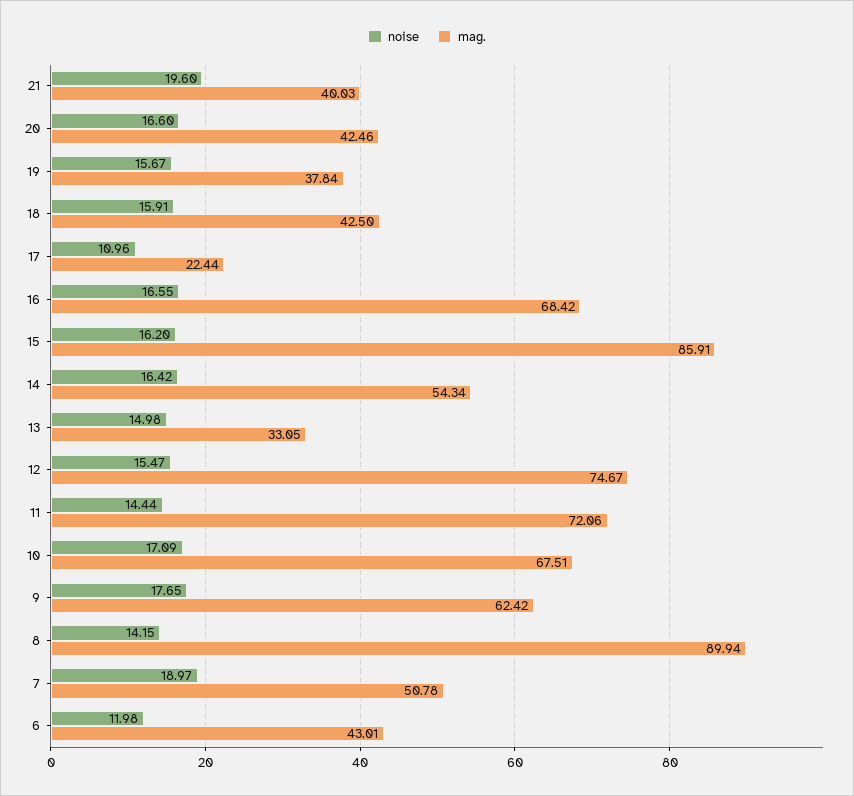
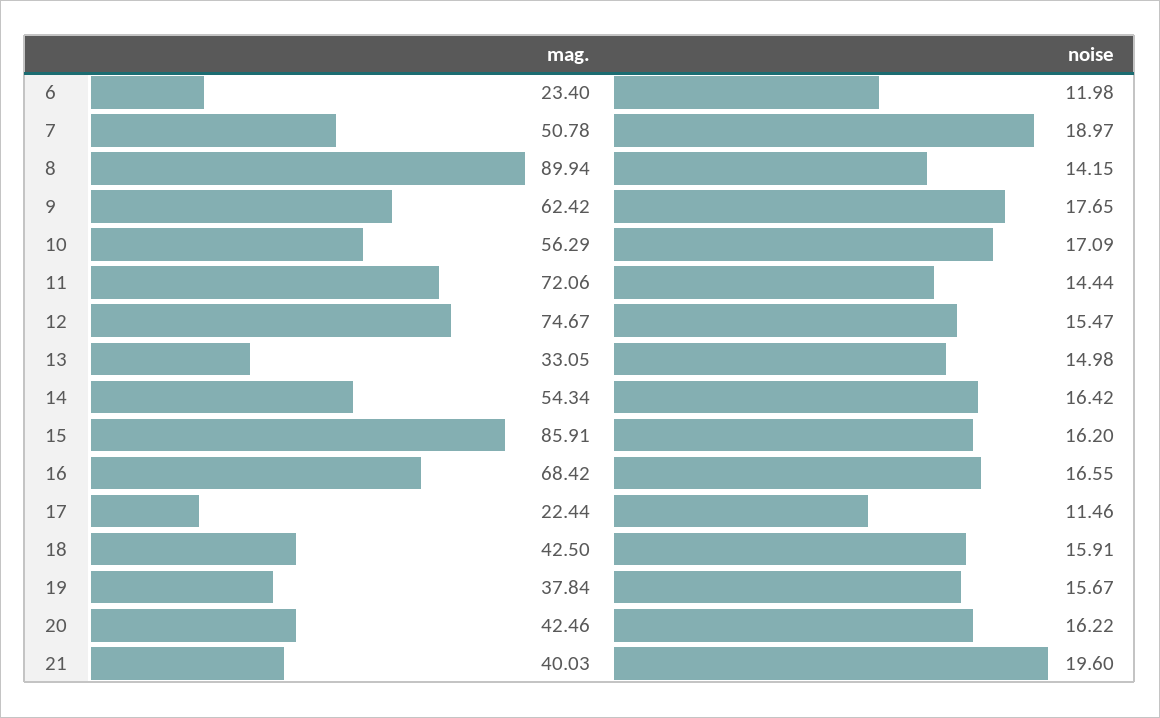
  {
    "noise": {
      "21": 19.6,
-     "20": 16.6,
+     "20": 16.22,
      "19": 15.67,
      "18": 15.91,
-     "17": 10.96,
+     "17": 11.46,
      "16": 16.55,
      "15": 16.2,
      "14": 16.42,
      "13": 14.98,
      "12": 15.47,
      "11": 14.44,
      "10": 17.09,
      "9": 17.65,
      "8": 14.15,
      "7": 18.97,
      "6": 11.98
    },
    "mag.": {
      "21": 40.03,
      "20": 42.46,
      "19": 37.84,
      "18": 42.5,
      "17": 22.44,
      "16": 68.42,
      "15": 85.91,
      "14": 54.34,
      "13": 33.05,
      "12": 74.67,
      "11": 72.06,
-     "10": 67.51,
+     "10": 56.29,
      "9": 62.42,
      "8": 89.94,
      "7": 50.78,
-     "6": 43.01
+     "6": 23.4
    }
  }

